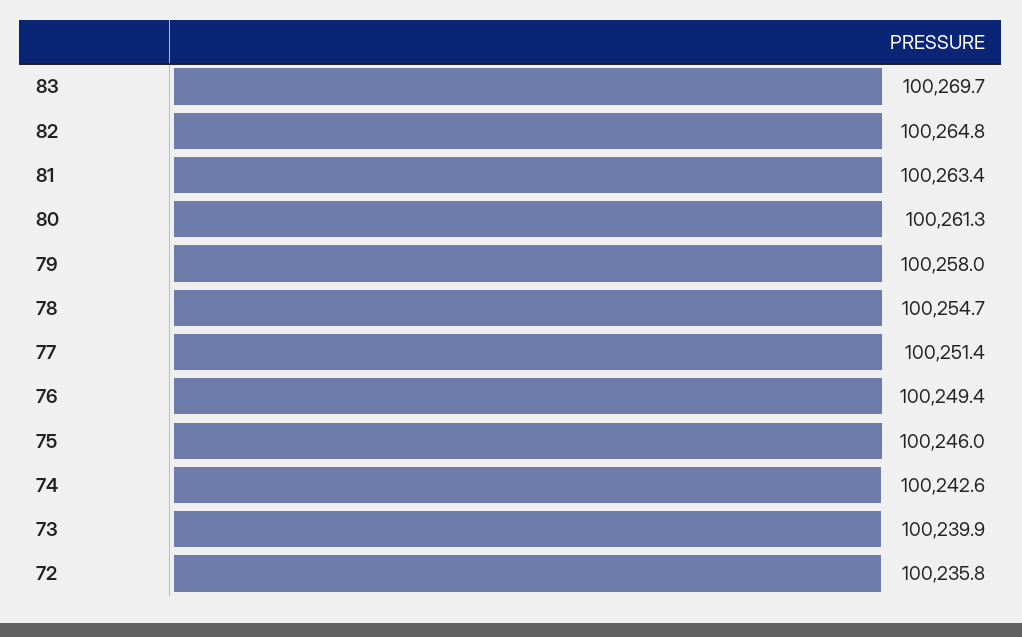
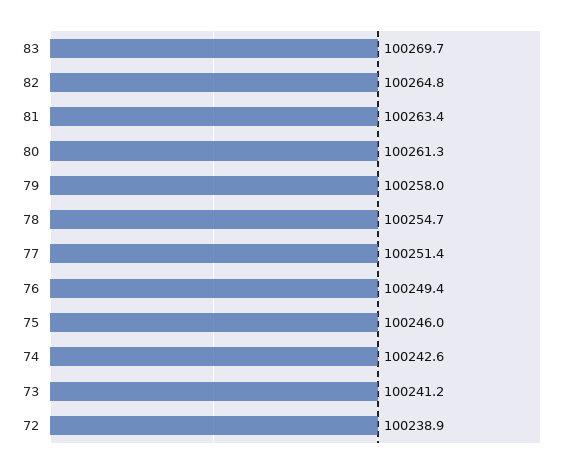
  {
    "83": 100269.7,
    "82": 100264.8,
    "81": 100263.4,
    "80": 100261.3,
    "79": 100258,
    "78": 100254.7,
    "77": 100251.4,
    "76": 100249.4,
    "75": 100246,
    "74": 100242.6,
-   "73": 100239.9,
+   "73": 100241.2,
-   "72": 100235.8
+   "72": 100238.9
  }

